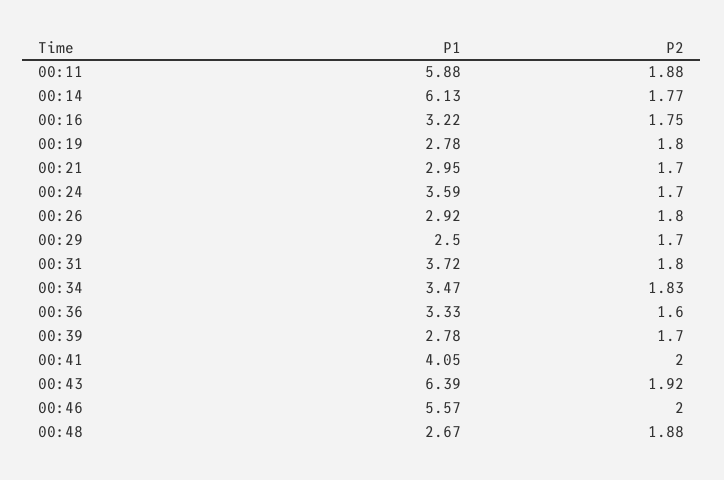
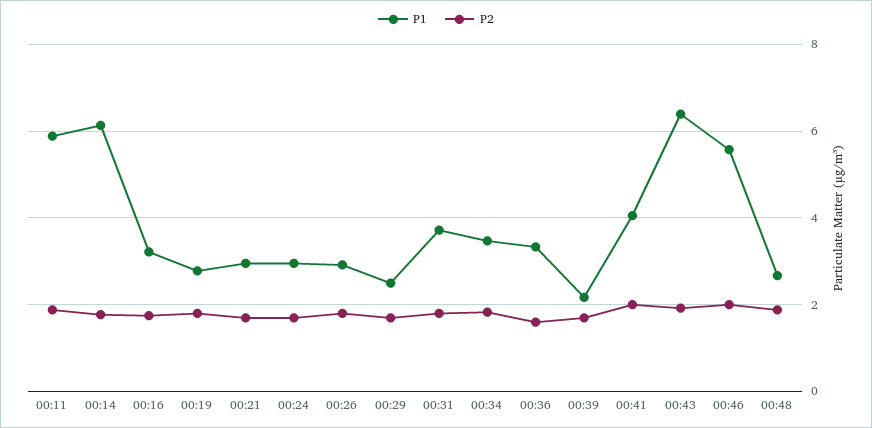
  {
    "P1": {
      "00:11": 5.88,
      "00:14": 6.13,
      "00:16": 3.22,
      "00:19": 2.78,
      "00:21": 2.95,
-     "00:24": 3.59,
+     "00:24": 3,
      "00:26": 2.92,
      "00:29": 2.5,
      "00:31": 3.72,
      "00:34": 3.47,
      "00:36": 3.33,
-     "00:39": 2.78,
+     "00:39": 2.2,
      "00:41": 4.05,
      "00:43": 6.39,
      "00:46": 5.57,
      "00:48": 2.67
    },
    "P2": {
      "00:11": 1.88,
      "00:14": 1.77,
      "00:16": 1.75,
      "00:19": 1.8,
      "00:21": 1.7,
      "00:24": 1.7,
      "00:26": 1.8,
      "00:29": 1.7,
      "00:31": 1.8,
      "00:34": 1.83,
      "00:36": 1.6,
      "00:39": 1.7,
      "00:41": 2,
      "00:43": 1.92,
      "00:46": 2,
      "00:48": 1.88
    }
  }

